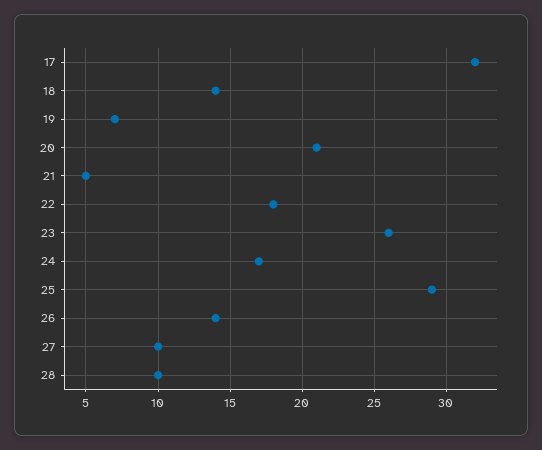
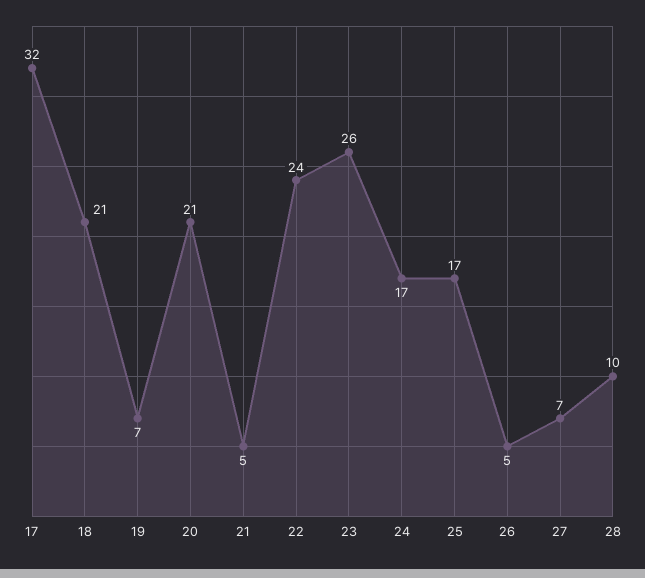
  {
    "17": 32,
-   "18": 14,
+   "18": 21,
    "19": 7,
    "20": 21,
    "21": 5,
-   "22": 18,
+   "22": 24,
    "23": 26,
    "24": 17,
-   "25": 29,
+   "25": 17,
-   "26": 14,
+   "26": 5,
-   "27": 10,
+   "27": 7,
    "28": 10
  }

